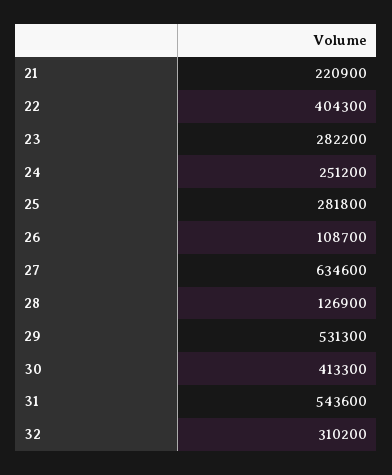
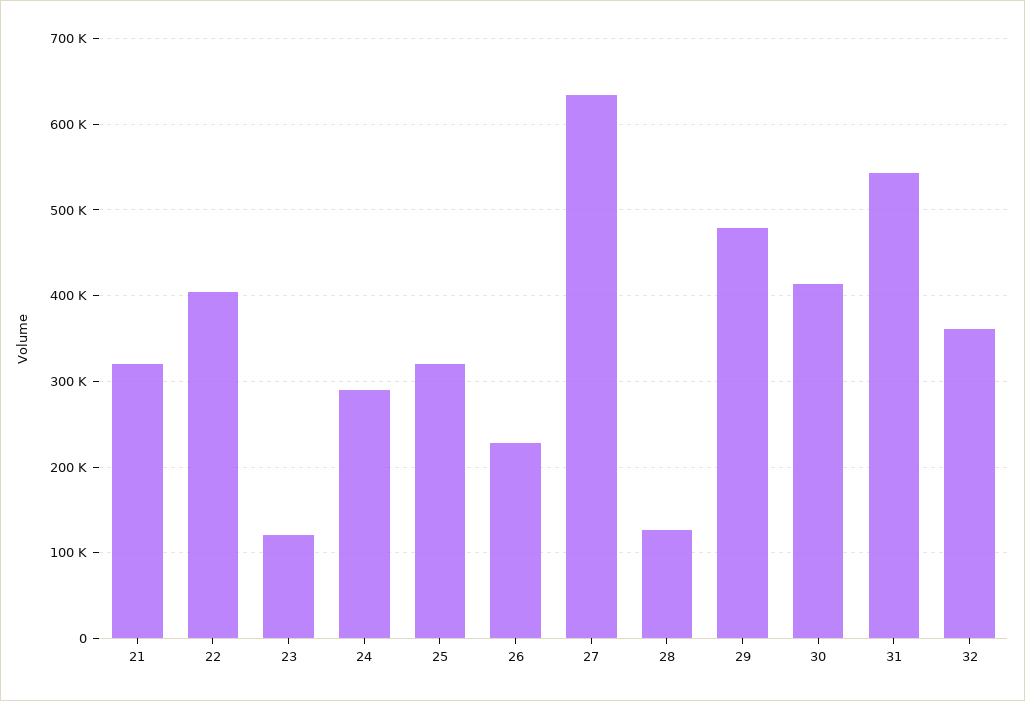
  {
-   "21": 220900,
+   "21": 320000,
    "22": 404300,
-   "23": 282200,
+   "23": 120000,
-   "24": 251200,
+   "24": 290000,
-   "25": 281800,
+   "25": 320000,
-   "26": 108700,
+   "26": 230000,
    "27": 634600,
    "28": 126900,
-   "29": 531300,
+   "29": 480000,
    "30": 413300,
    "31": 543600,
-   "32": 310200
+   "32": 360000
  }

